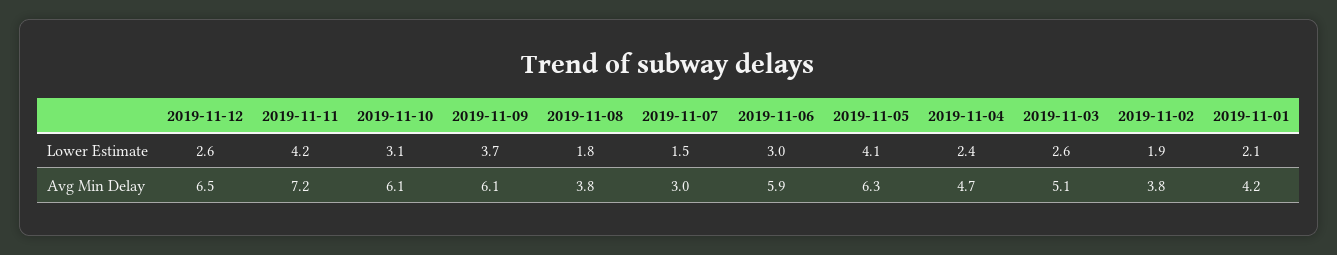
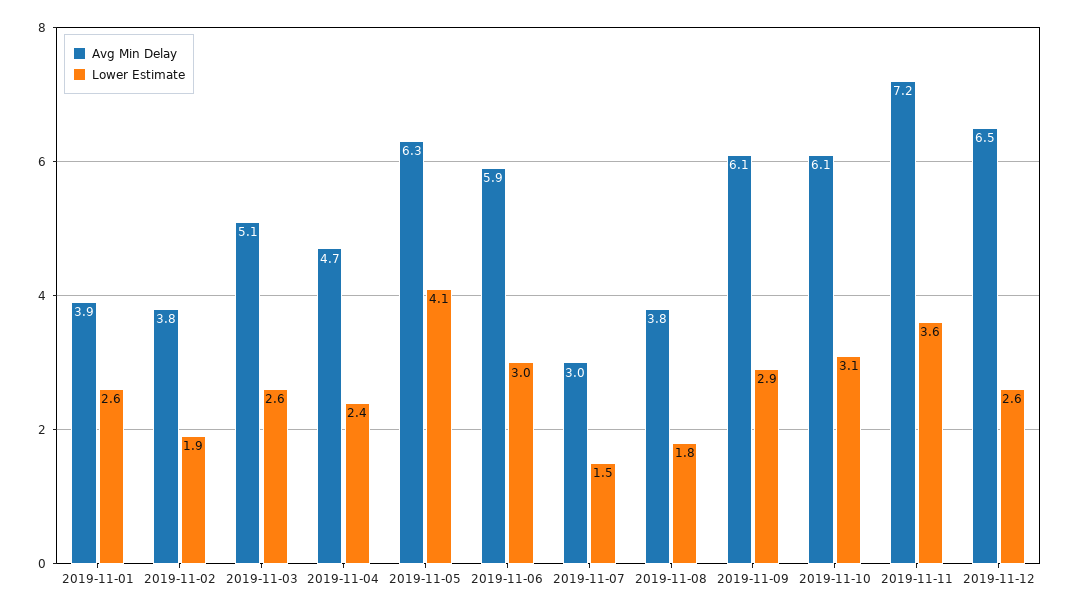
  {
    "Lower Estimate": {
      "2019-11-12": 2.6,
-     "2019-11-11": 4.2,
+     "2019-11-11": 3.6,
      "2019-11-10": 3.1,
-     "2019-11-09": 3.7,
+     "2019-11-09": 2.9,
      "2019-11-08": 1.8,
      "2019-11-07": 1.5,
      "2019-11-06": 3,
      "2019-11-05": 4.1,
      "2019-11-04": 2.4,
      "2019-11-03": 2.6,
      "2019-11-02": 1.9,
-     "2019-11-01": 2.1
+     "2019-11-01": 2.6
    },
    "Avg Min Delay": {
      "2019-11-12": 6.5,
      "2019-11-11": 7.2,
      "2019-11-10": 6.1,
      "2019-11-09": 6.1,
      "2019-11-08": 3.8,
      "2019-11-07": 3,
      "2019-11-06": 5.9,
      "2019-11-05": 6.3,
      "2019-11-04": 4.7,
      "2019-11-03": 5.1,
      "2019-11-02": 3.8,
-     "2019-11-01": 4.2
+     "2019-11-01": 3.9
    }
  }

